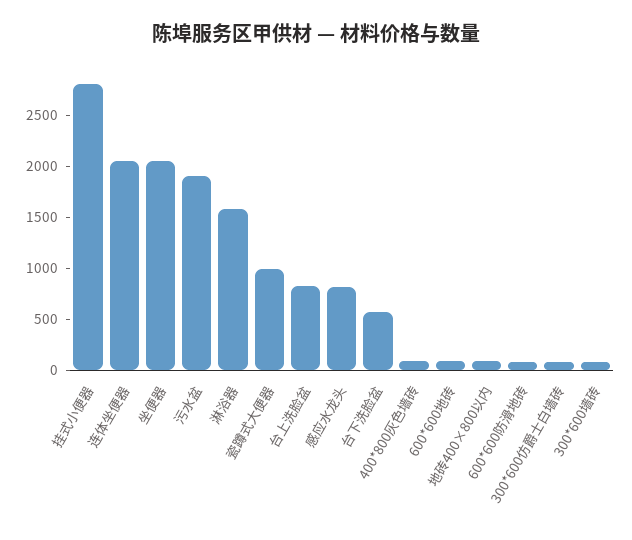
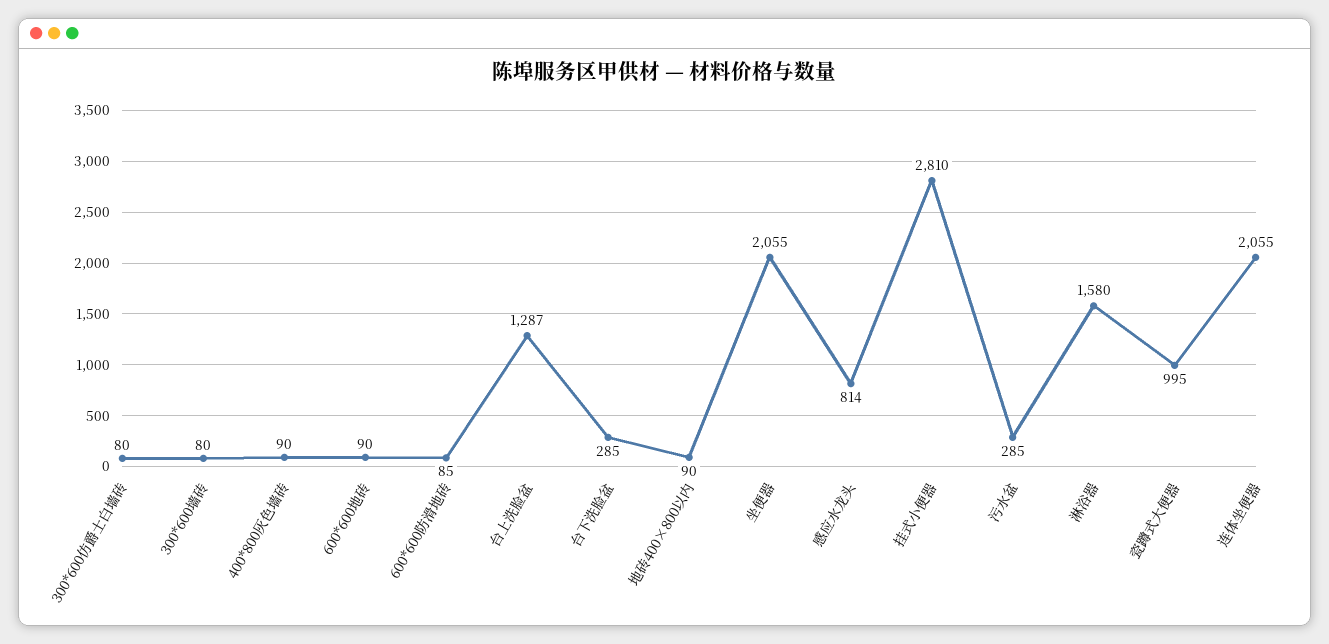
  {
    "挂式小便器": 2810,
    "连体坐便器": 2055,
    "坐便器": 2055,
-   "污水盆": 1900,
+   "污水盆": 285,
    "淋浴器": 1580,
    "瓷蹲式大便器": 995,
-   "台上洗脸盆": 800,
+   "台上洗脸盆": 1287,
    "感应水龙头": 814,
-   "台下洗脸盆": 600,
+   "台下洗脸盆": 285,
    "400*800灰色墙砖": 90,
    "600*600地砖": 90,
    "地砖400×800以内": 90,
    "600*600防滑地砖": 85,
    "300*600仿爵士白墙砖": 80,
    "300*600墙砖": 80
  }

